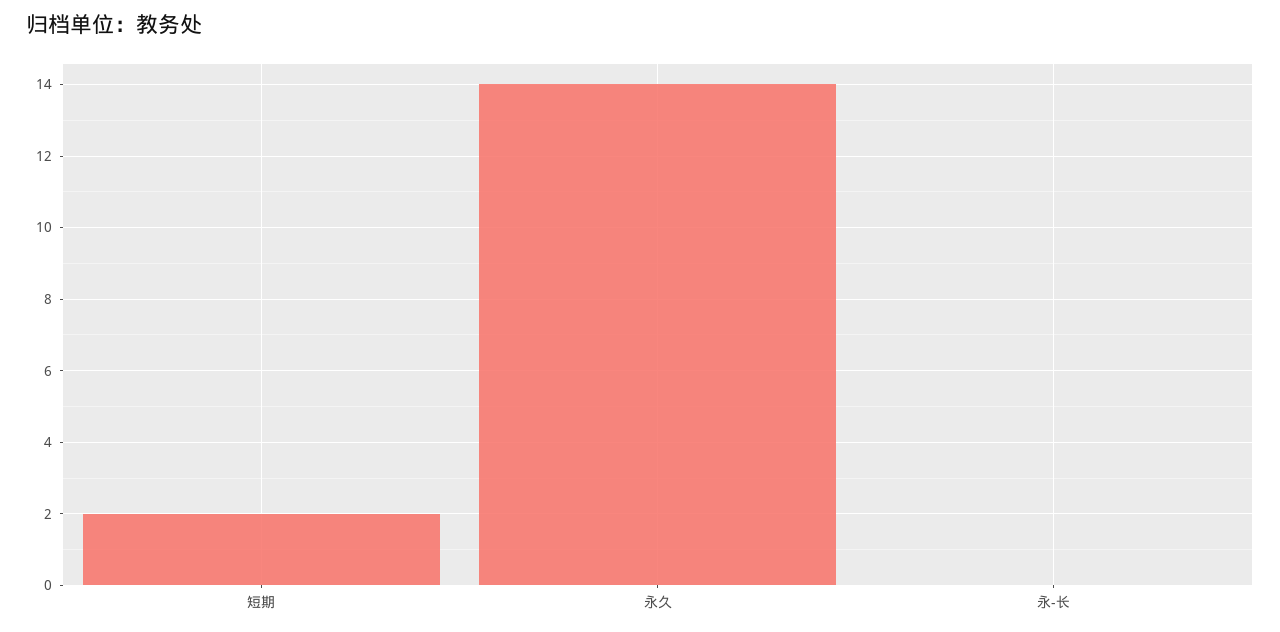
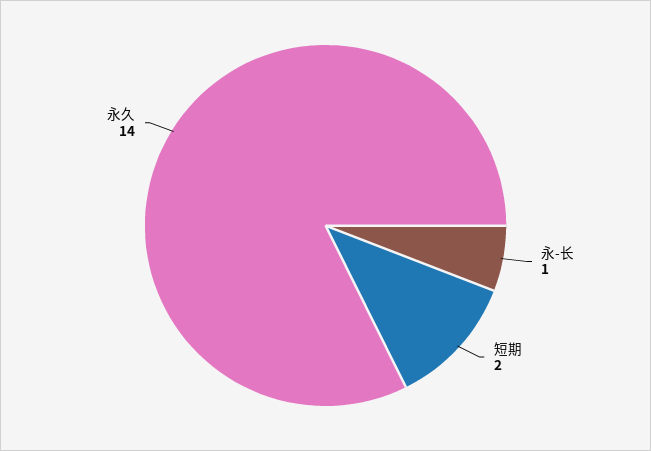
  {
    "短期": 2,
    "永久": 14,
-   "永-长": 0
+   "永-长": 1
  }

